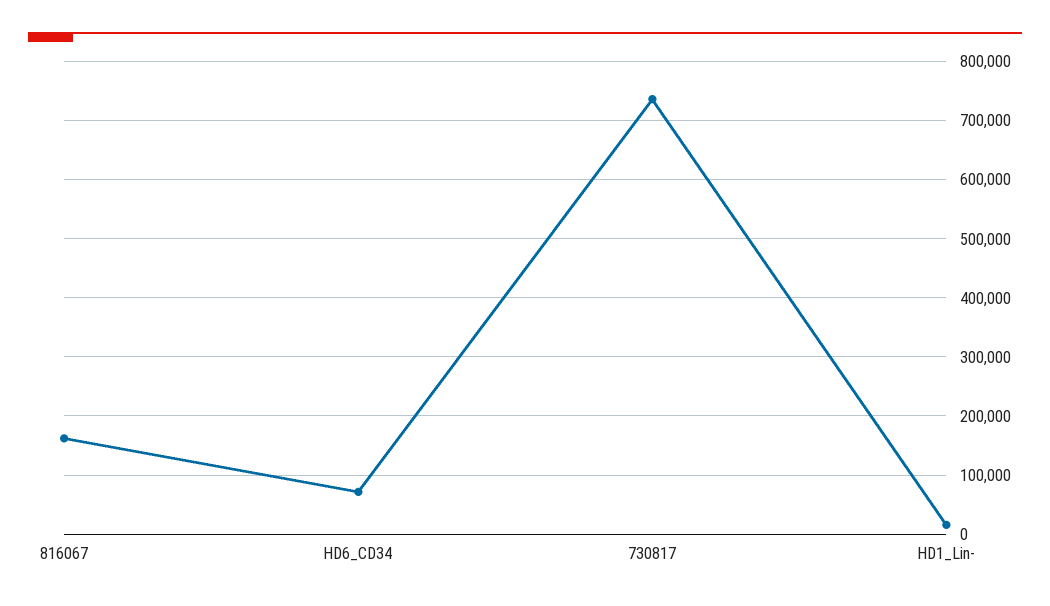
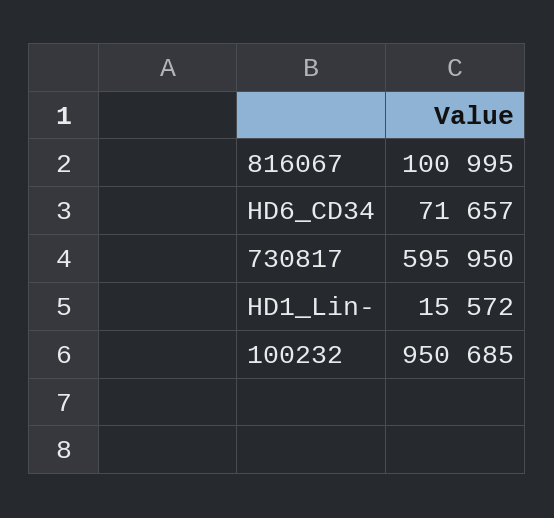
  {
-   "816067": 160000,
+   "816067": 100995,
    "HD6_CD34": 71657,
-   "730817": 740000,
+   "730817": 595950,
-   "HD1_Lin-": 15572
+   "HD1_Lin-": 15572,
+   "100232": 950685
  }

